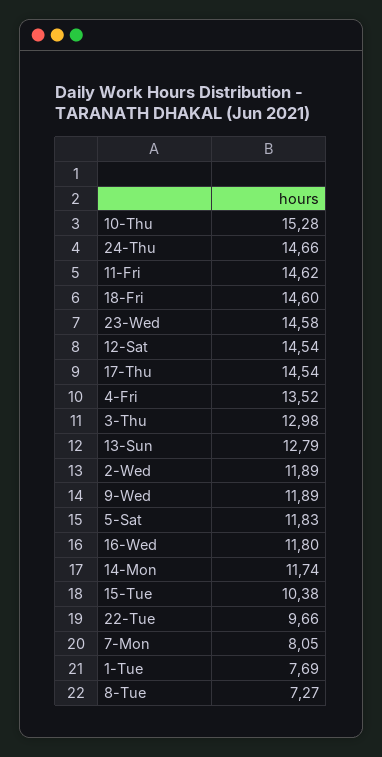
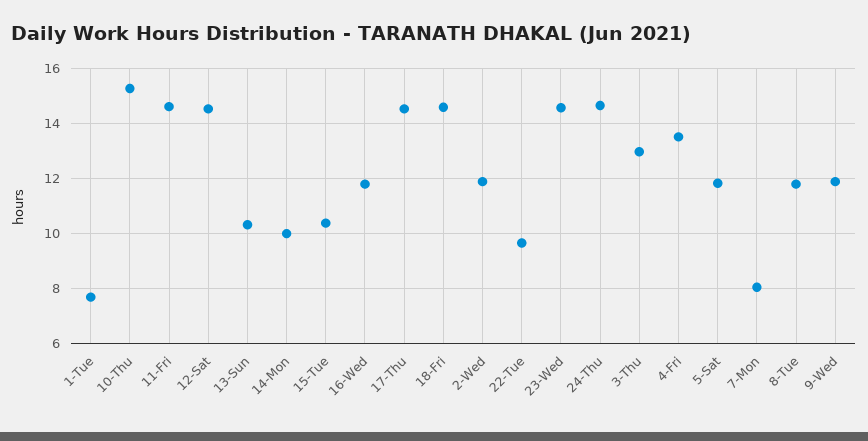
  {
    "10-Thu": 15.28,
    "24-Thu": 14.66,
    "11-Fri": 14.62,
    "18-Fri": 14.6,
    "23-Wed": 14.58,
    "12-Sat": 14.54,
    "17-Thu": 14.54,
    "4-Fri": 13.52,
    "3-Thu": 12.98,
-   "13-Sun": 12.79,
+   "13-Sun": 10.25,
    "2-Wed": 11.89,
    "9-Wed": 11.89,
    "5-Sat": 11.83,
    "16-Wed": 11.8,
-   "14-Mon": 11.74,
+   "14-Mon": 10,
    "15-Tue": 10.38,
    "22-Tue": 9.66,
    "7-Mon": 8.05,
    "1-Tue": 7.69,
-   "8-Tue": 7.27
+   "8-Tue": 11.75
  }

